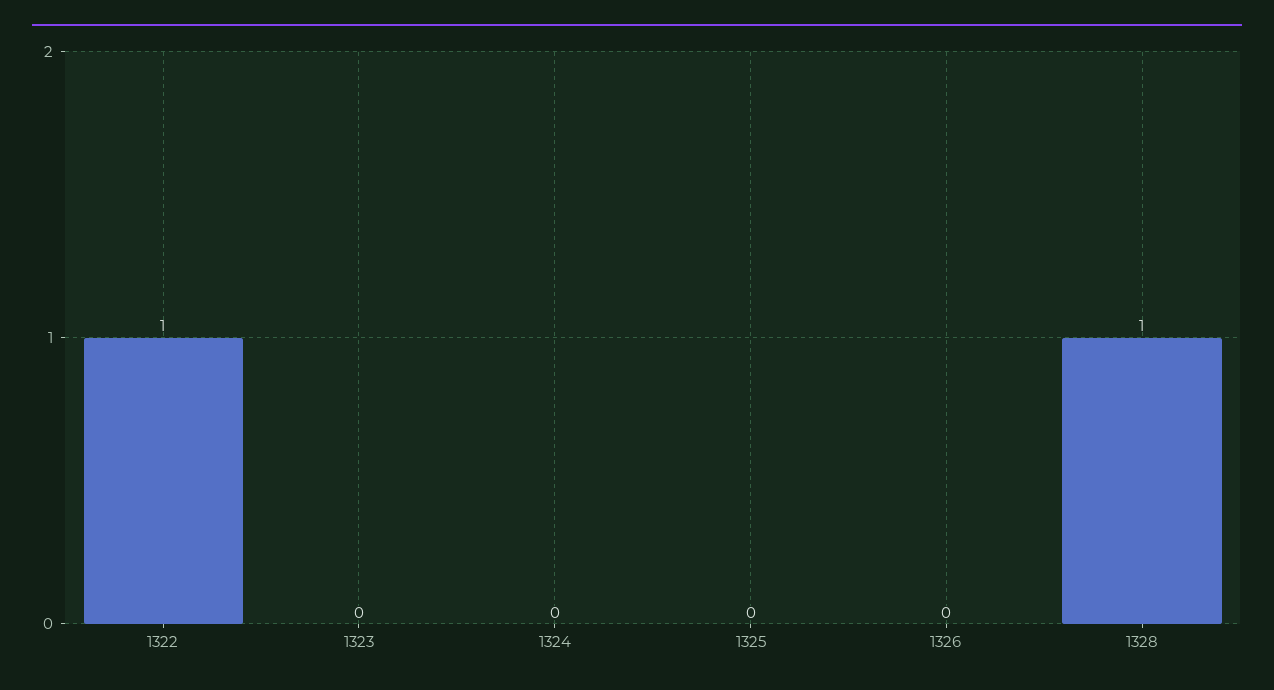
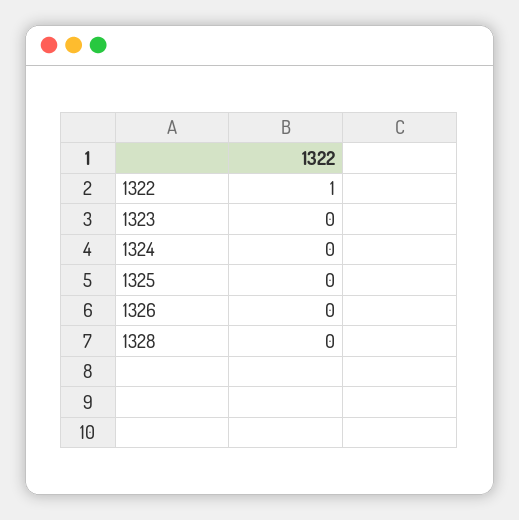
  {
    "1322": 1,
    "1323": 0,
    "1324": 0,
    "1325": 0,
    "1326": 0,
-   "1328": 1
+   "1328": 0
  }

